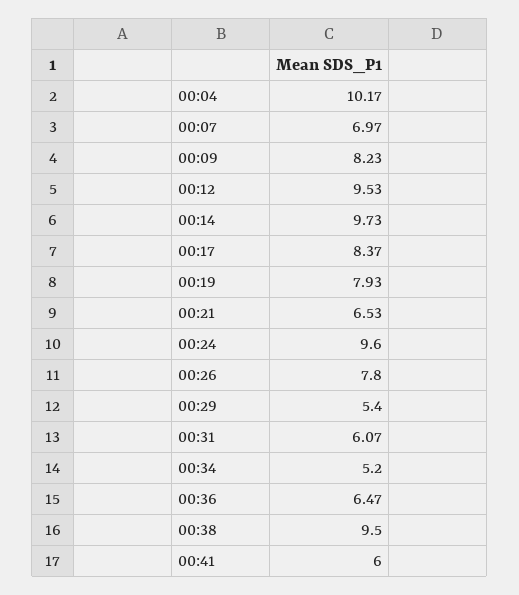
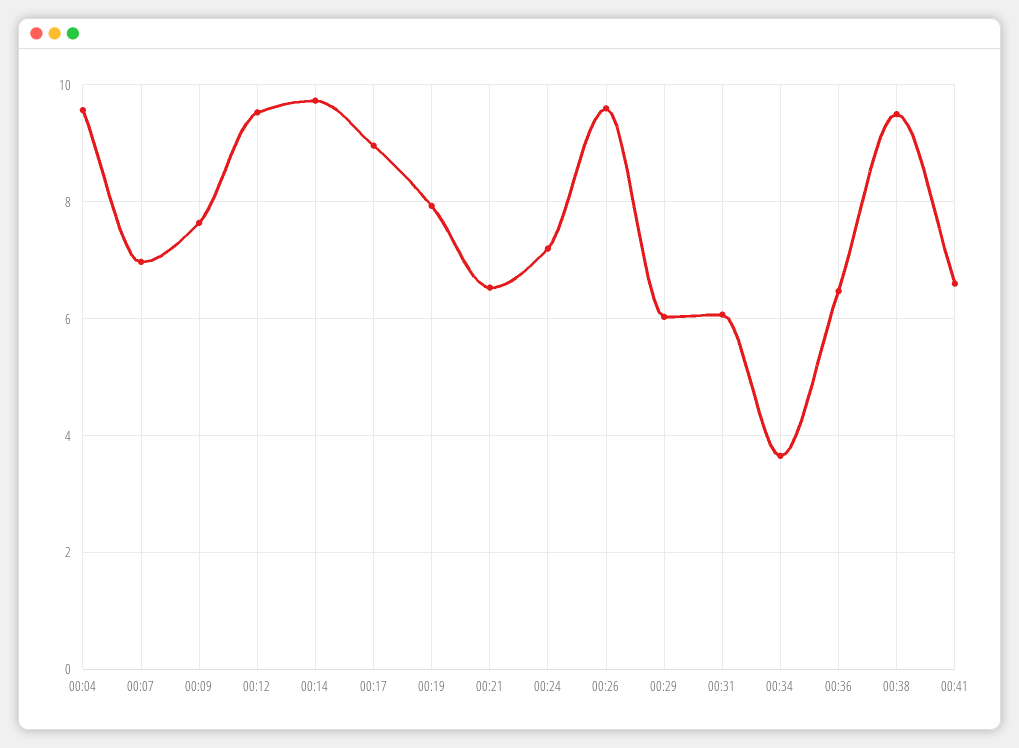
  {
-   "00:04": 10.17,
+   "00:04": 9.6,
    "00:07": 6.97,
-   "00:09": 8.23,
+   "00:09": 7.6,
    "00:12": 9.53,
    "00:14": 9.73,
-   "00:17": 8.37,
+   "00:17": 9,
    "00:19": 7.93,
    "00:21": 6.53,
-   "00:24": 9.6,
+   "00:24": 7.2,
-   "00:26": 7.8,
+   "00:26": 9.6,
-   "00:29": 5.4,
+   "00:29": 6,
    "00:31": 6.07,
-   "00:34": 5.2,
+   "00:34": 3.6,
    "00:36": 6.47,
    "00:38": 9.5,
-   "00:41": 6
+   "00:41": 6.6
  }

